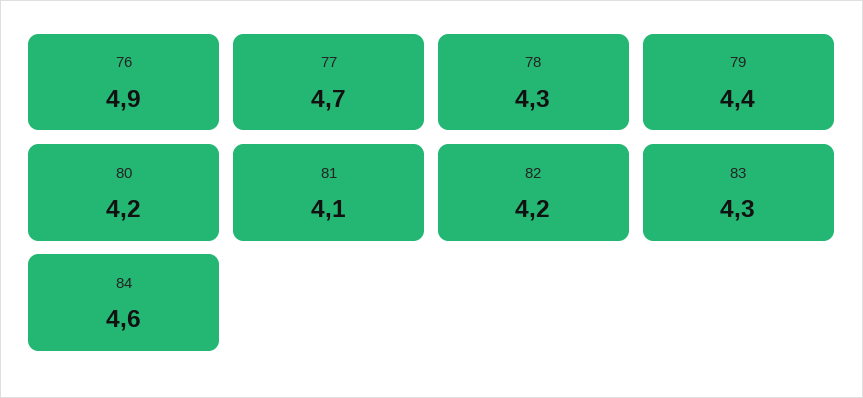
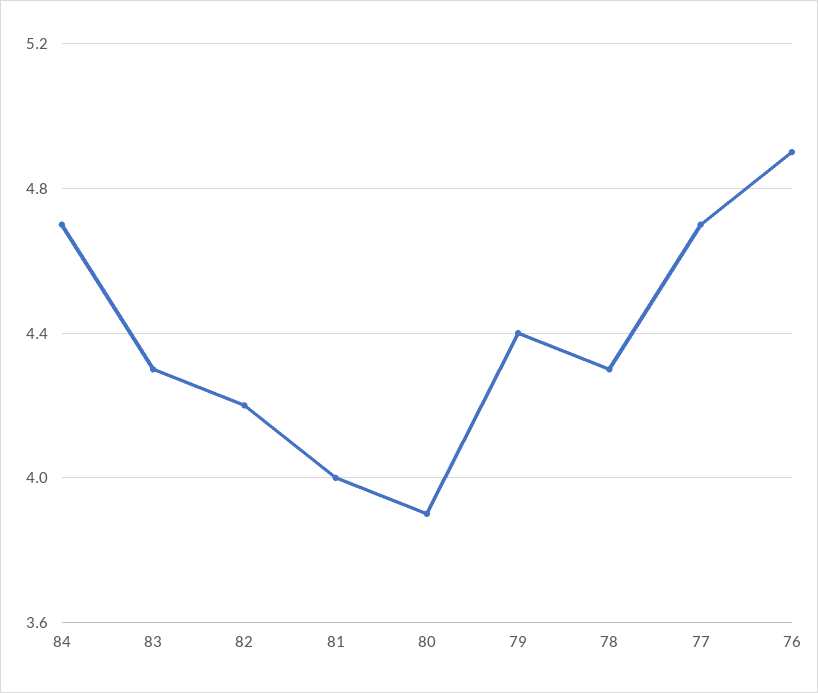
  {
    "76": 4.9,
    "77": 4.7,
    "78": 4.3,
    "79": 4.4,
-   "80": 4.2,
+   "80": 3.9,
-   "81": 4.1,
+   "81": 4,
    "82": 4.2,
    "83": 4.3,
-   "84": 4.6
+   "84": 4.7
  }

